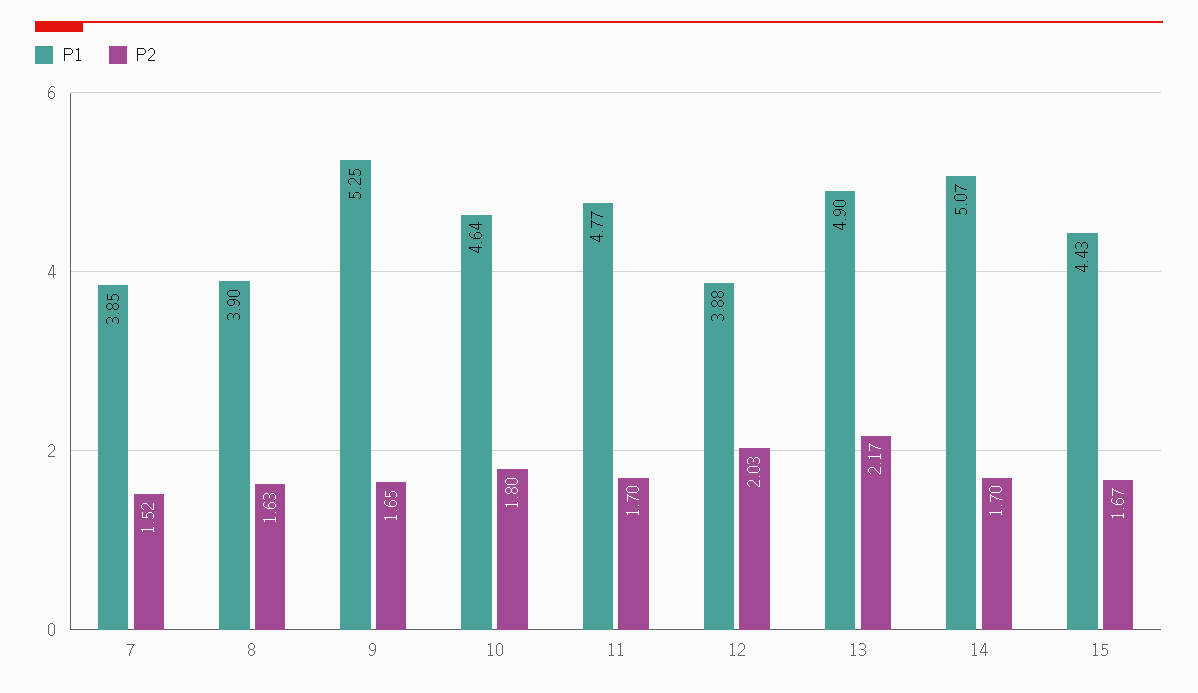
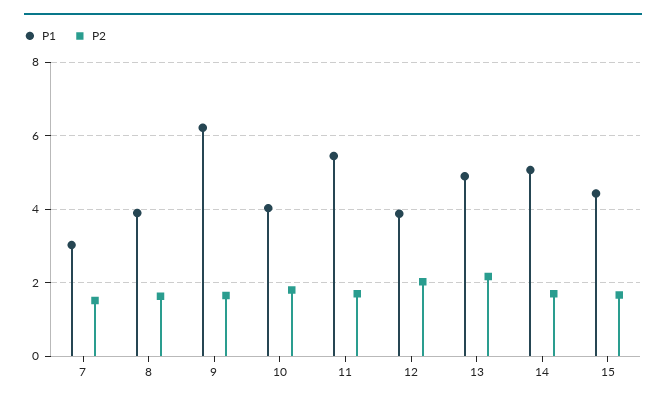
  {
    "P1": {
-     "7": 3.85,
+     "7": 3,
      "8": 3.9,
-     "9": 5.25,
+     "9": 6.2,
-     "10": 4.64,
+     "10": 4,
-     "11": 4.77,
+     "11": 5.4,
      "12": 3.88,
      "13": 4.9,
      "14": 5.07,
      "15": 4.43
    },
    "P2": {
      "7": 1.52,
      "8": 1.63,
      "9": 1.65,
      "10": 1.8,
      "11": 1.7,
      "12": 2.03,
      "13": 2.17,
      "14": 1.7,
      "15": 1.67
    }
  }

